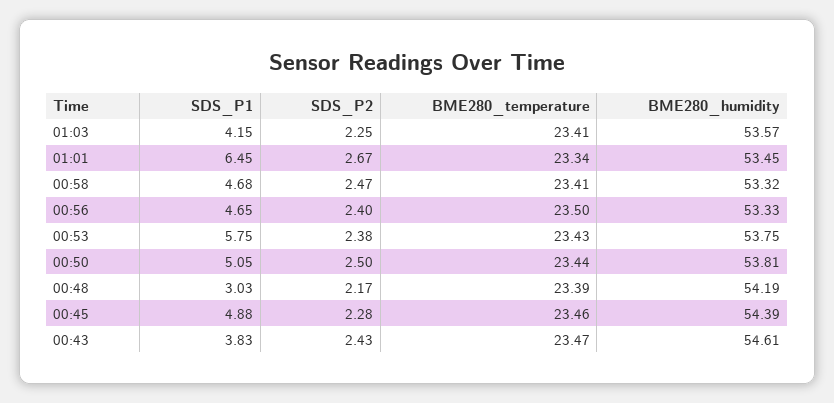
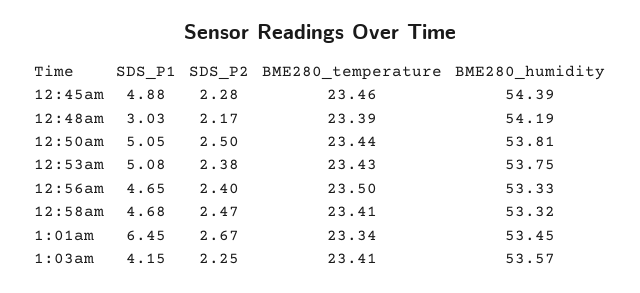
  {
    "SDS_P1": {
      "01:03": 4.15,
      "01:01": 6.45,
      "00:58": 4.68,
      "00:56": 4.65,
-     "00:53": 5.75,
+     "00:53": 5.08,
      "00:50": 5.05,
      "00:48": 3.03,
-     "00:45": 4.88,
+     "00:45": 4.88
-     "00:43": 3.83
    },
    "SDS_P2": {
      "01:03": 2.25,
      "01:01": 2.67,
      "00:58": 2.47,
      "00:56": 2.4,
      "00:53": 2.38,
      "00:50": 2.5,
      "00:48": 2.17,
-     "00:45": 2.28,
+     "00:45": 2.28
-     "00:43": 2.43
    },
    "BME280_temperature": {
      "01:03": 23.41,
      "01:01": 23.34,
      "00:58": 23.41,
      "00:56": 23.5,
      "00:53": 23.43,
      "00:50": 23.44,
      "00:48": 23.39,
-     "00:45": 23.46,
+     "00:45": 23.46
-     "00:43": 23.47
    },
    "BME280_humidity": {
      "01:03": 53.57,
      "01:01": 53.45,
      "00:58": 53.32,
      "00:56": 53.33,
      "00:53": 53.75,
      "00:50": 53.81,
      "00:48": 54.19,
-     "00:45": 54.39,
+     "00:45": 54.39
-     "00:43": 54.61
    }
  }

